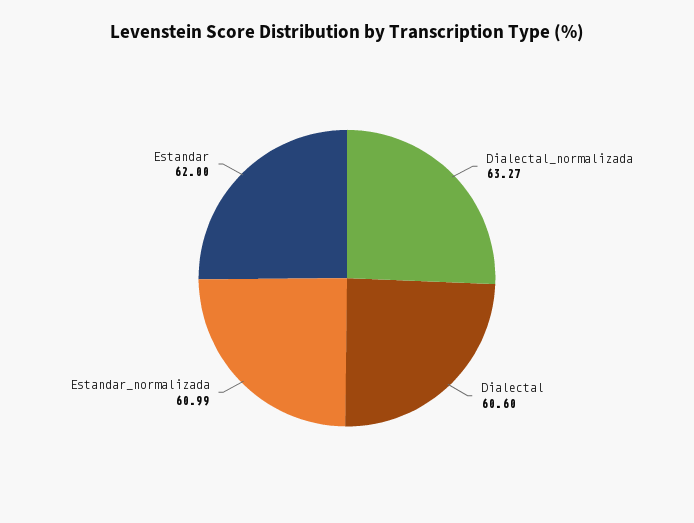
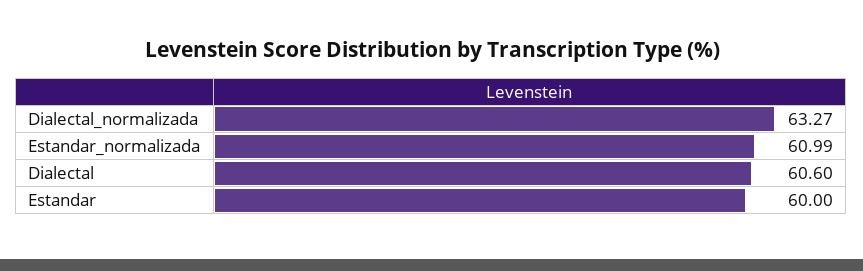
  {
    "Dialectal_normalizada": 63.27,
    "Dialectal": 60.6,
    "Estandar_normalizada": 60.99,
-   "Estandar": 62
+   "Estandar": 60
  }

